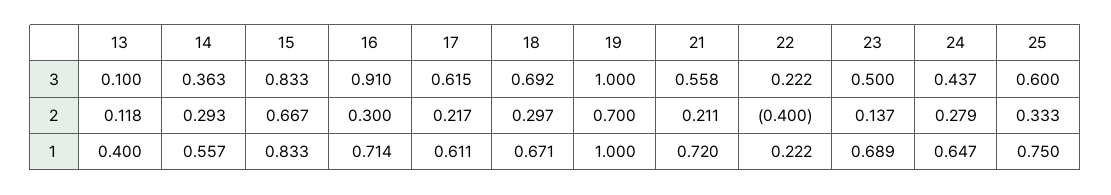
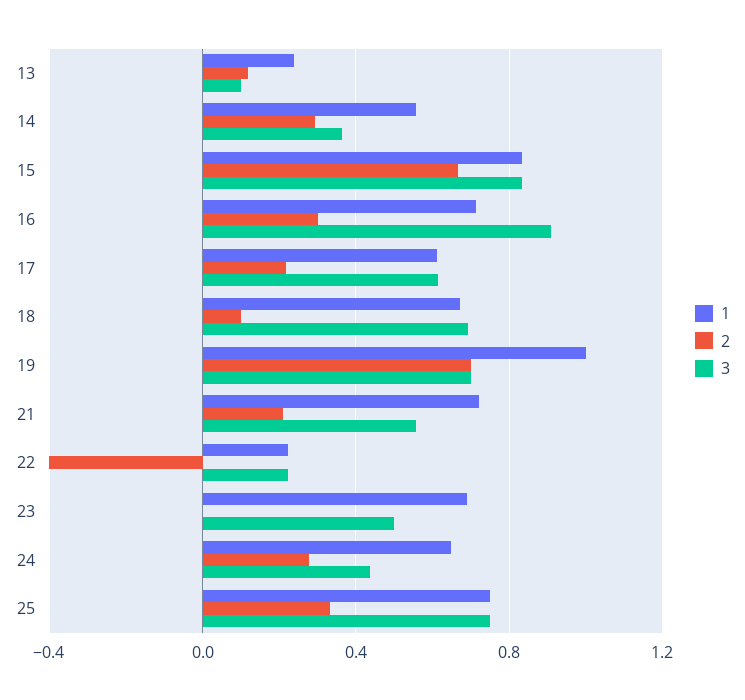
  {
    "3": {
      "13": 0.1,
      "14": 0.363,
      "15": 0.833,
      "16": 0.91,
      "17": 0.615,
      "18": 0.692,
-     "19": 1,
+     "19": 0.7,
      "21": 0.558,
      "22": 0.222,
      "23": 0.5,
      "24": 0.437,
-     "25": 0.6
+     "25": 0.75
    },
    "2": {
      "13": 0.118,
      "14": 0.293,
      "15": 0.667,
      "16": 0.3,
      "17": 0.217,
-     "18": 0.297,
+     "18": 0.1,
      "19": 0.7,
      "21": 0.211,
      "22": -0.4,
-     "23": 0.137,
+     "23": 0,
      "24": 0.279,
      "25": 0.333
    },
    "1": {
-     "13": 0.4,
+     "13": 0.25,
      "14": 0.557,
      "15": 0.833,
      "16": 0.714,
      "17": 0.611,
      "18": 0.671,
      "19": 1,
      "21": 0.72,
      "22": 0.222,
      "23": 0.689,
      "24": 0.647,
      "25": 0.75
    }
  }

